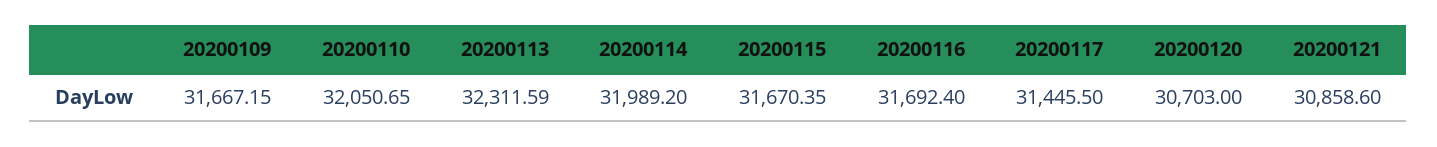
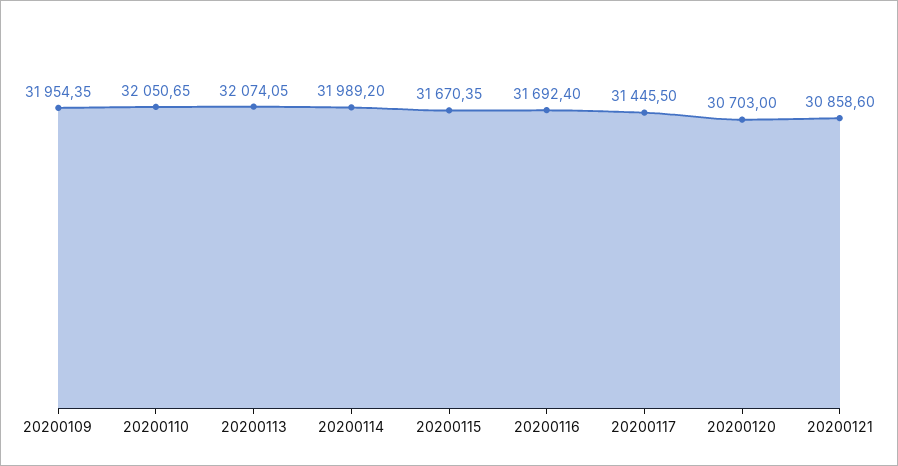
  {
-   "20200109": 31667.15,
+   "20200109": 31954.35,
    "20200110": 32050.65,
-   "20200113": 32311.59,
+   "20200113": 32074.05,
    "20200114": 31989.2,
    "20200115": 31670.35,
    "20200116": 31692.4,
    "20200117": 31445.5,
    "20200120": 30703,
    "20200121": 30858.6
  }

